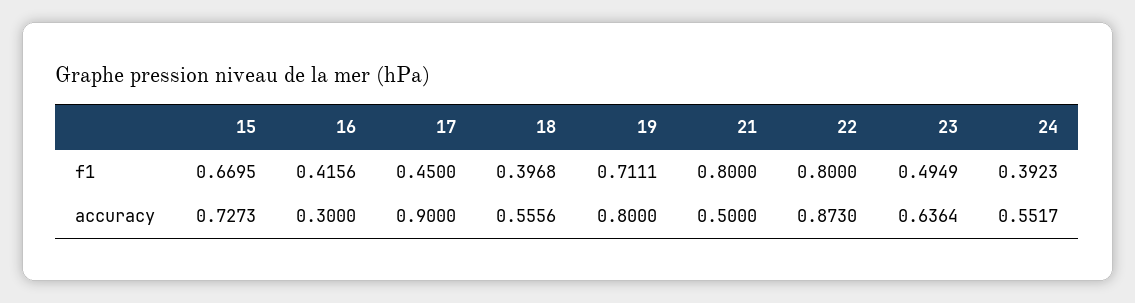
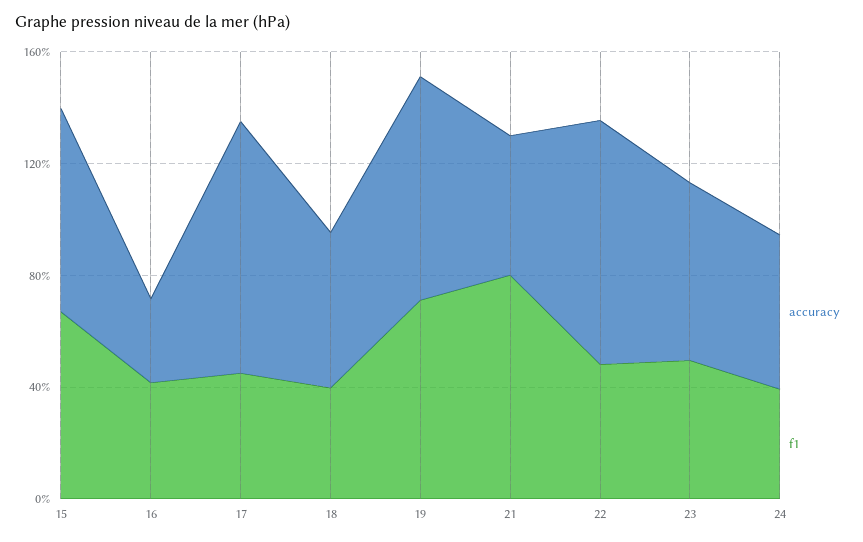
  {
    "f1": {
      "15": 0.6695,
      "16": 0.4156,
      "17": 0.45,
      "18": 0.3968,
      "19": 0.7111,
      "21": 0.8,
-     "22": 0.8,
+     "22": 0.5,
      "23": 0.4949,
      "24": 0.3923
    },
    "accuracy": {
      "15": 0.7273,
      "16": 0.3,
      "17": 0.9,
      "18": 0.5556,
      "19": 0.8,
      "21": 0.5,
      "22": 0.873,
      "23": 0.6364,
      "24": 0.5517
    }
  }

